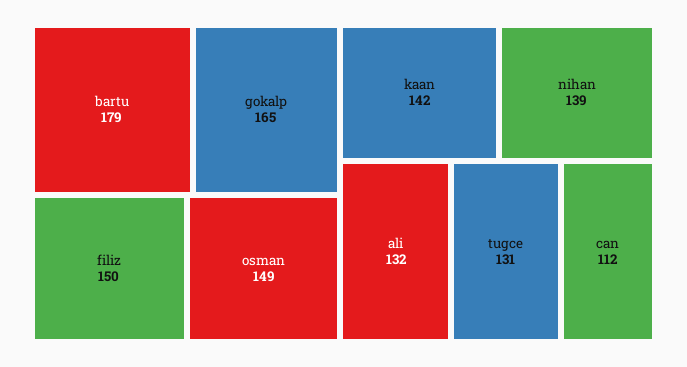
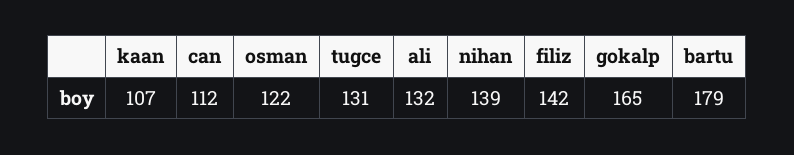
  {
    "bartu": 179,
    "gokalp": 165,
-   "filiz": 150,
+   "filiz": 142,
-   "osman": 149,
+   "osman": 122,
-   "kaan": 142,
+   "kaan": 107,
    "nihan": 139,
    "ali": 132,
    "tugce": 131,
    "can": 112
  }

